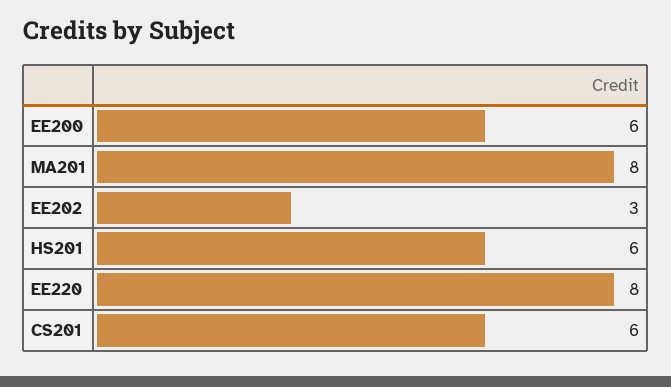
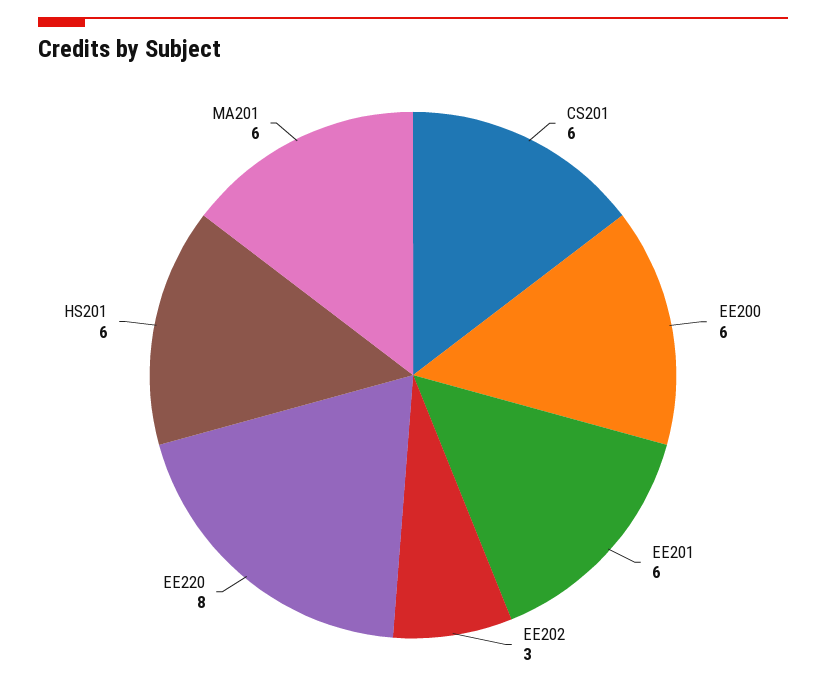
  {
    "EE200": 6,
-   "MA201": 8,
+   "MA201": 6,
    "EE202": 3,
    "HS201": 6,
    "EE220": 8,
-   "CS201": 6
+   "CS201": 6,
+   "EE201": 6
  }

